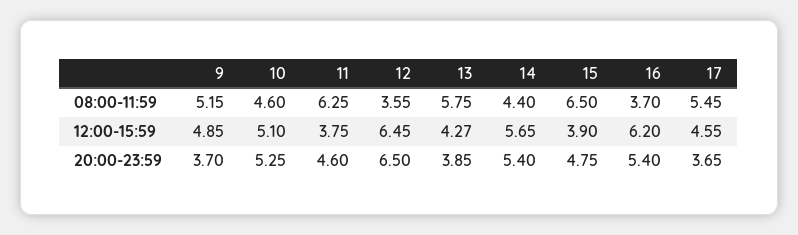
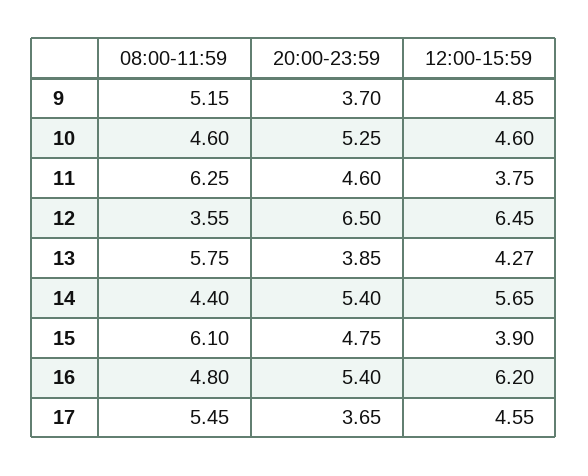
  {
    "9": {
      "08:00-11:59": 5.15,
      "12:00-15:59": 4.85,
      "20:00-23:59": 3.7
    },
    "10": {
      "08:00-11:59": 4.6,
-     "12:00-15:59": 5.1,
+     "12:00-15:59": 4.6,
      "20:00-23:59": 5.25
    },
    "11": {
      "08:00-11:59": 6.25,
      "12:00-15:59": 3.75,
      "20:00-23:59": 4.6
    },
    "12": {
      "08:00-11:59": 3.55,
      "12:00-15:59": 6.45,
      "20:00-23:59": 6.5
    },
    "13": {
      "08:00-11:59": 5.75,
      "12:00-15:59": 4.27,
      "20:00-23:59": 3.85
    },
    "14": {
      "08:00-11:59": 4.4,
      "12:00-15:59": 5.65,
      "20:00-23:59": 5.4
    },
    "15": {
-     "08:00-11:59": 6.5,
+     "08:00-11:59": 6.1,
      "12:00-15:59": 3.9,
      "20:00-23:59": 4.75
    },
    "16": {
-     "08:00-11:59": 3.7,
+     "08:00-11:59": 4.8,
      "12:00-15:59": 6.2,
      "20:00-23:59": 5.4
    },
    "17": {
      "08:00-11:59": 5.45,
      "12:00-15:59": 4.55,
      "20:00-23:59": 3.65
    }
  }

